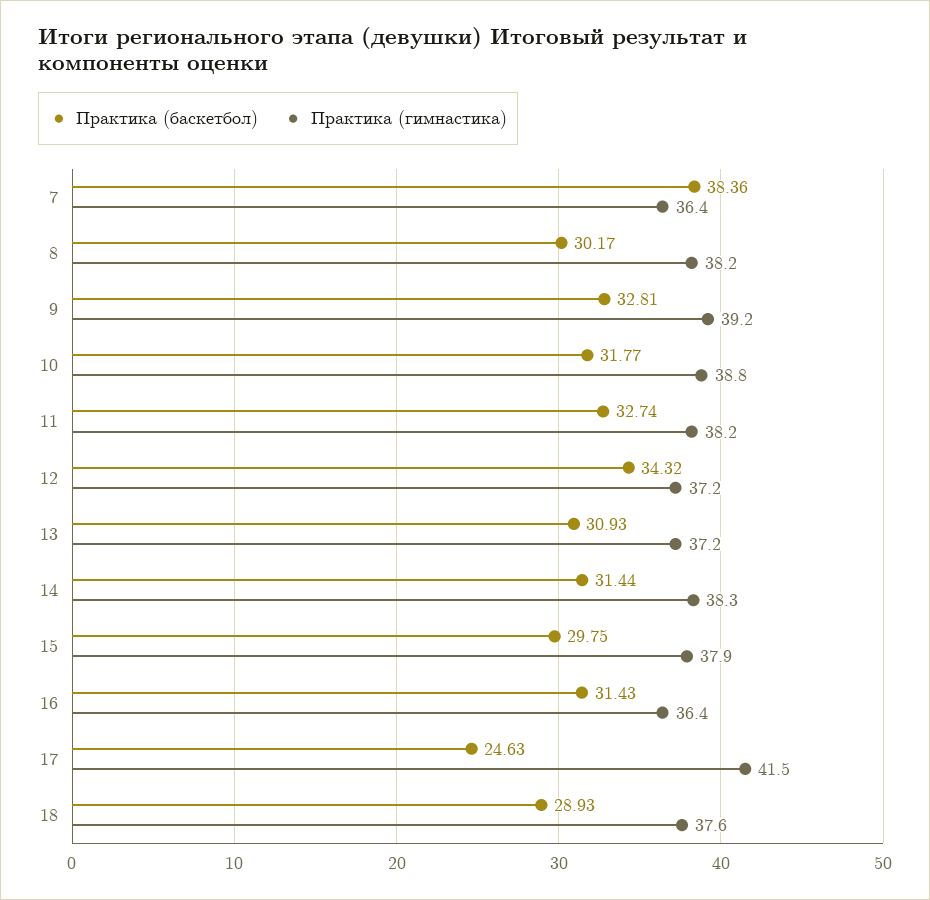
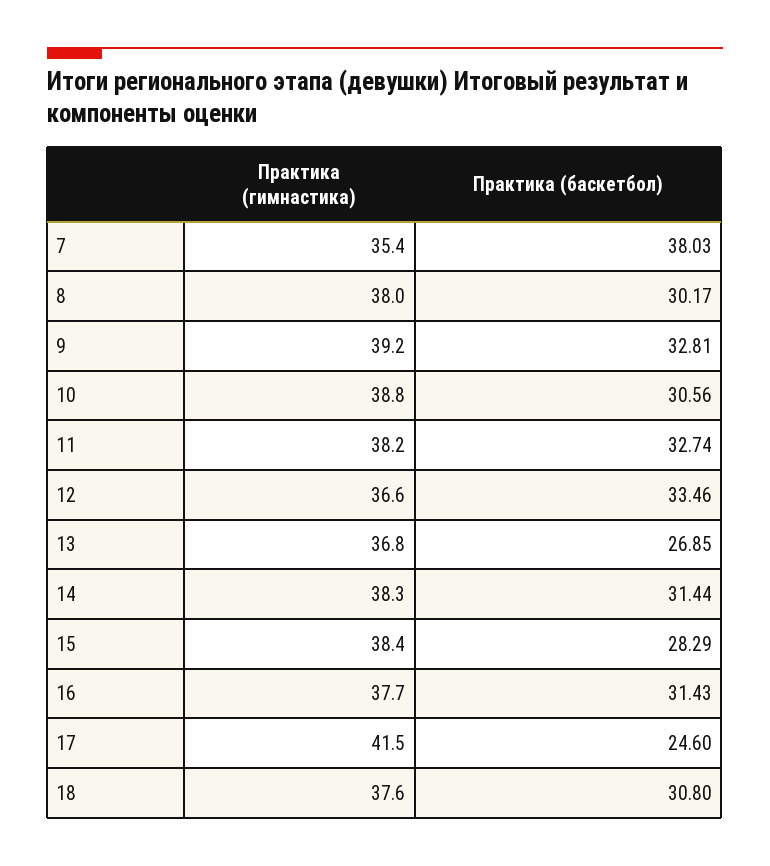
  {
    "Практика (баскетбол)": {
-     "7": 38.36,
+     "7": 38.03,
      "8": 30.17,
      "9": 32.81,
-     "10": 31.77,
+     "10": 30.56,
      "11": 32.74,
-     "12": 34.32,
+     "12": 33.46,
-     "13": 30.93,
+     "13": 26.85,
      "14": 31.44,
-     "15": 29.75,
+     "15": 28.29,
      "16": 31.43,
-     "17": 24.63,
+     "17": 24.6,
-     "18": 28.93
+     "18": 30.8
    },
    "Практика (гимнастика)": {
-     "7": 36.4,
+     "7": 35.4,
-     "8": 38.2,
+     "8": 38,
      "9": 39.2,
      "10": 38.8,
      "11": 38.2,
-     "12": 37.2,
+     "12": 36.6,
-     "13": 37.2,
+     "13": 36.8,
      "14": 38.3,
-     "15": 37.9,
+     "15": 38.4,
-     "16": 36.4,
+     "16": 37.7,
      "17": 41.5,
      "18": 37.6
    }
  }

